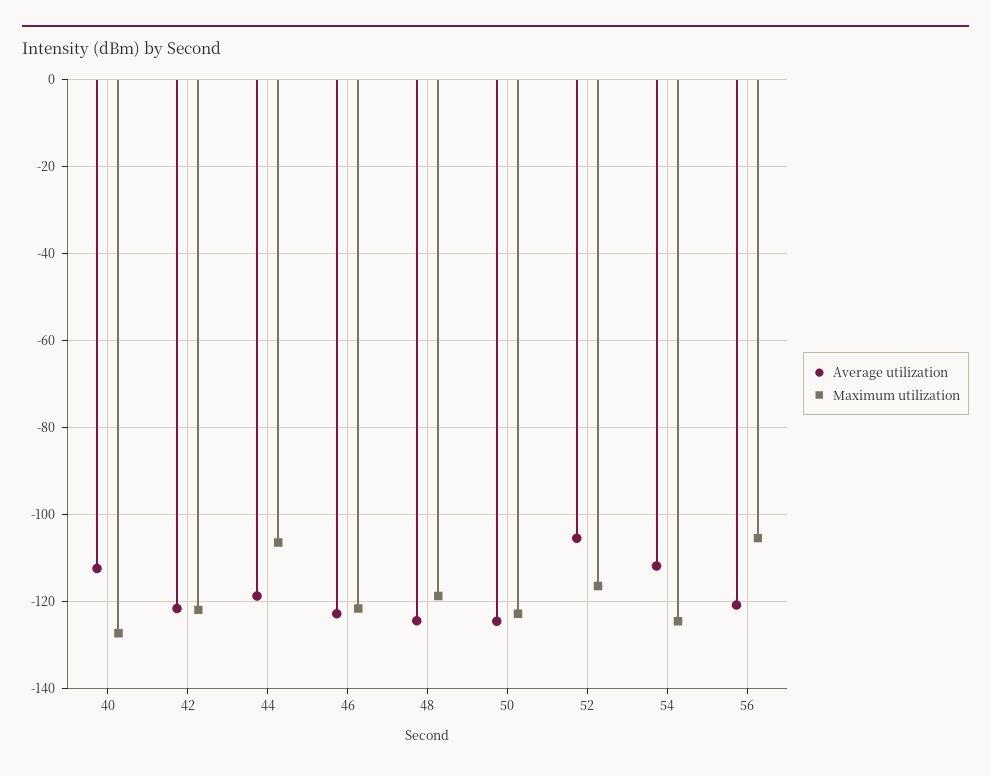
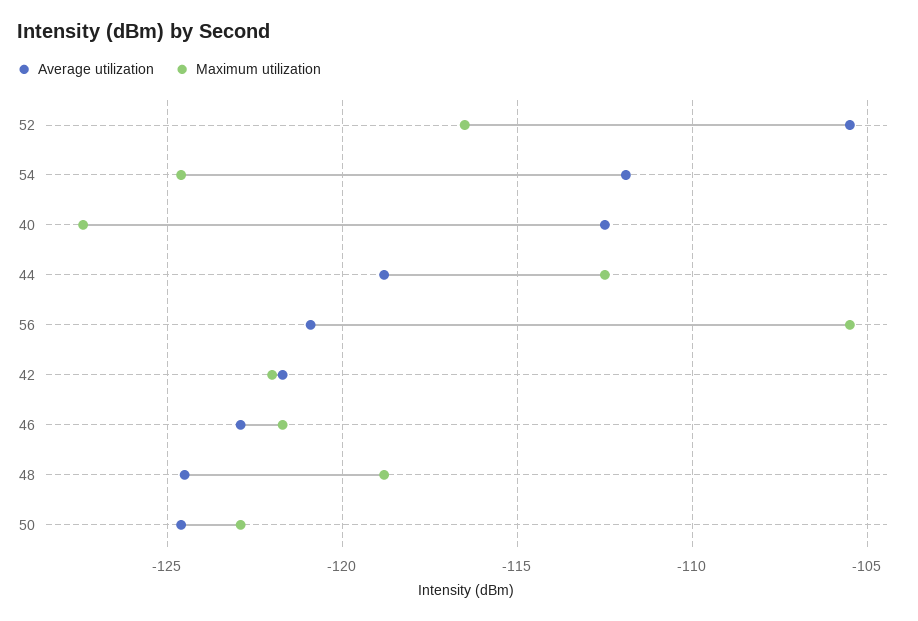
  {
    "Average utilization": {
      "40": -112.5,
      "42": -121.5,
      "44": -119,
      "46": -123,
      "48": -124.5,
      "50": -124.5,
      "52": -105.5,
      "54": -112,
      "56": -121
    },
    "Maximum utilization": {
      "40": -127.5,
      "42": -122,
-     "44": -106,
+     "44": -112.5,
      "46": -121.5,
      "48": -119,
      "50": -123,
      "52": -116.5,
      "54": -124.5,
      "56": -105.5
    }
  }

